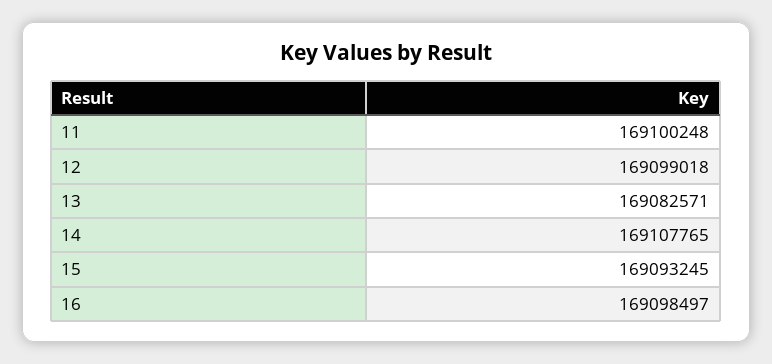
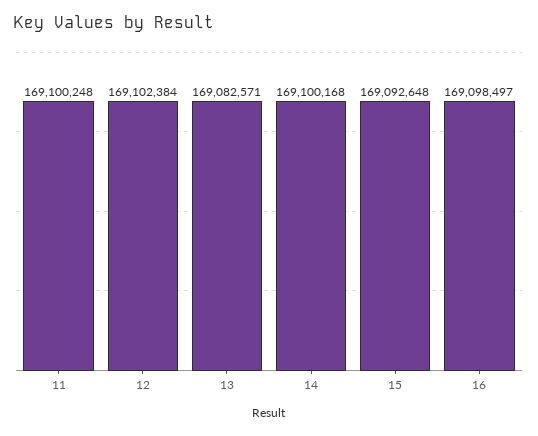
  {
    "11": 169100248,
-   "12": 169099018,
+   "12": 169102384,
    "13": 169082571,
-   "14": 169107765,
+   "14": 169100168,
-   "15": 169093245,
+   "15": 169092648,
    "16": 169098497
  }

